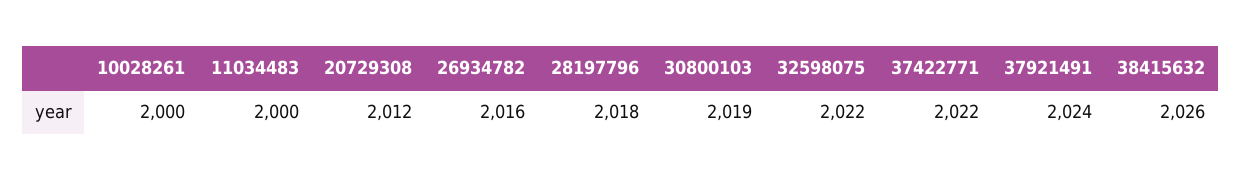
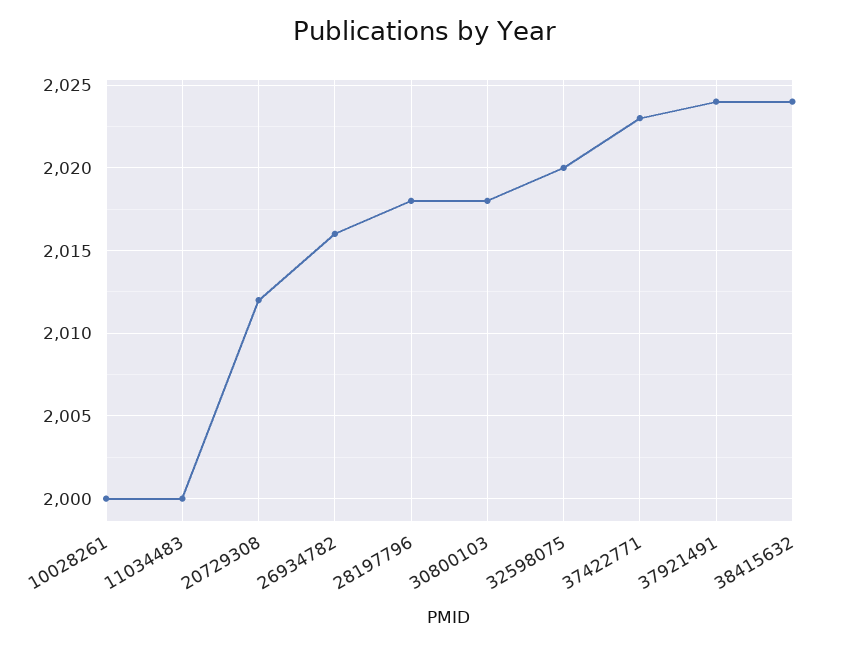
  {
    "10028261": 2000,
    "11034483": 2000,
    "20729308": 2012,
    "26934782": 2016,
    "28197796": 2018,
-   "30800103": 2019,
+   "30800103": 2018,
-   "32598075": 2022,
+   "32598075": 2020,
-   "37422771": 2022,
+   "37422771": 2023,
    "37921491": 2024,
-   "38415632": 2026
+   "38415632": 2024
  }

